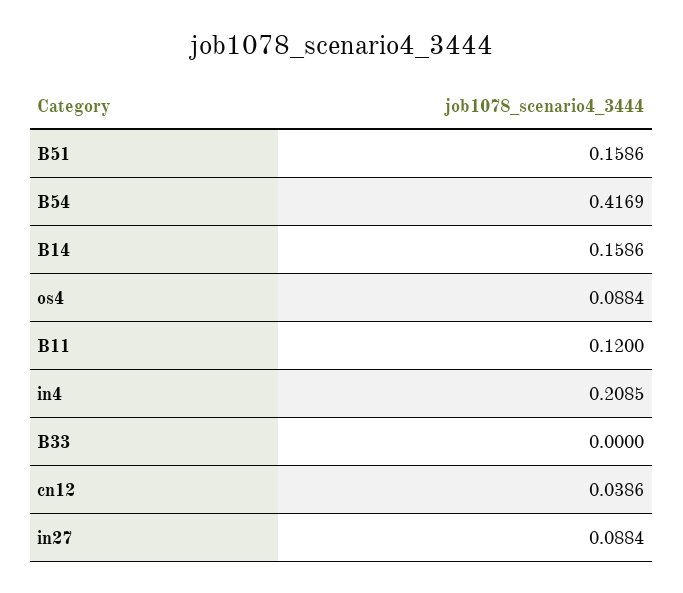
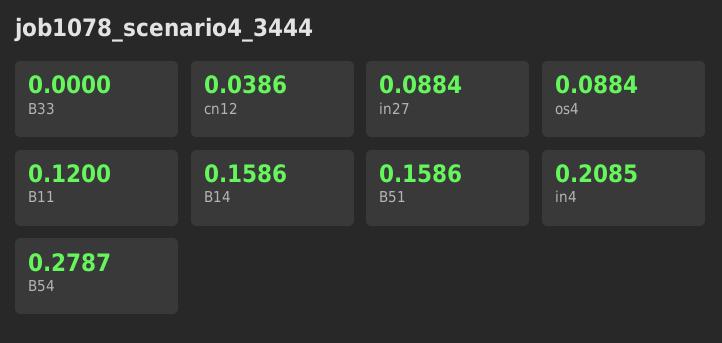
  {
    "B51": 0.1586,
-   "B54": 0.4169,
+   "B54": 0.2787,
    "B14": 0.1586,
    "os4": 0.0884,
    "B11": 0.12,
    "in4": 0.2085,
    "B33": 0,
    "cn12": 0.0386,
    "in27": 0.0884
  }

